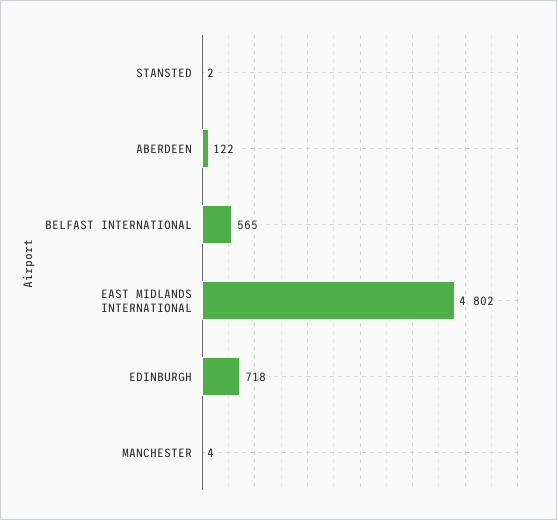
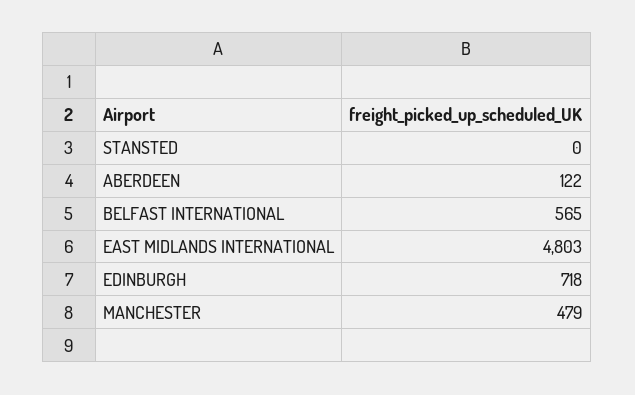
  {
-   "STANSTED": 2,
+   "STANSTED": 0,
    "ABERDEEN": 122,
    "BELFAST INTERNATIONAL": 565,
-   "EAST MIDLANDS INTERNATIONAL": 4802,
+   "EAST MIDLANDS INTERNATIONAL": 4803,
    "EDINBURGH": 718,
-   "MANCHESTER": 4
+   "MANCHESTER": 479
  }

